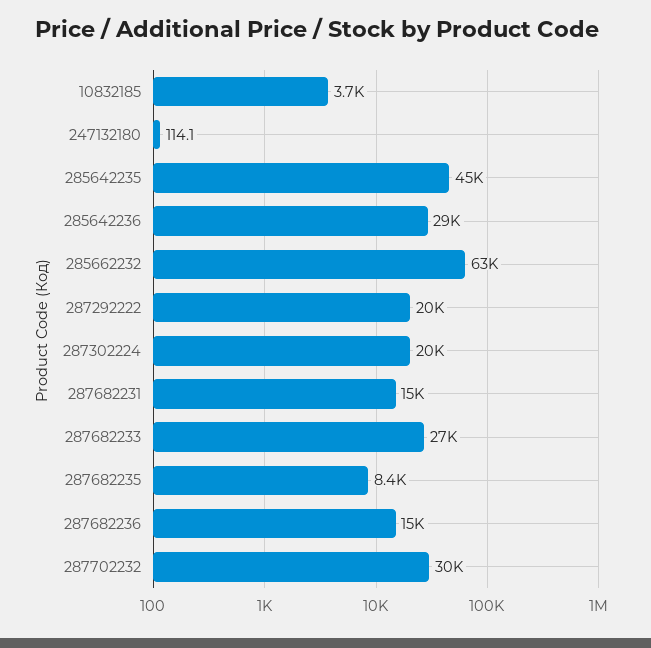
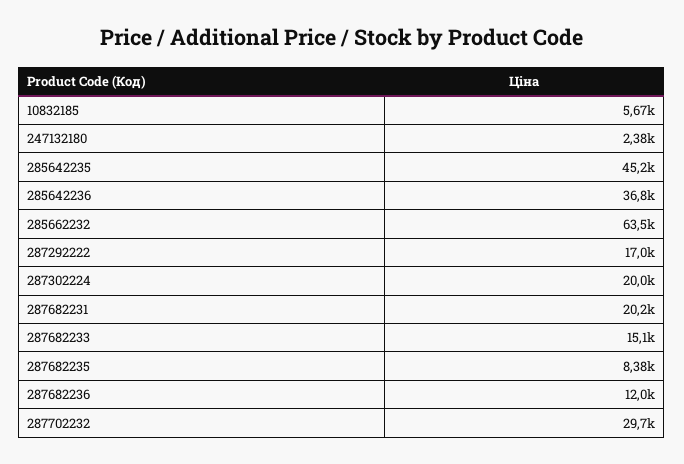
  {
-   "10832185": 3700,
+   "10832185": 5670,
-   "247132180": 114.1,
+   "247132180": 2380,
    "285642235": 45200,
-   "285642236": 29000,
+   "285642236": 36800,
    "285662232": 63500,
-   "287292222": 20000,
+   "287292222": 17000,
    "287302224": 20000,
-   "287682231": 15000,
+   "287682231": 20200,
-   "287682233": 27000,
+   "287682233": 15100,
    "287682235": 8380,
-   "287682236": 15000,
+   "287682236": 12000,
    "287702232": 29700
  }

